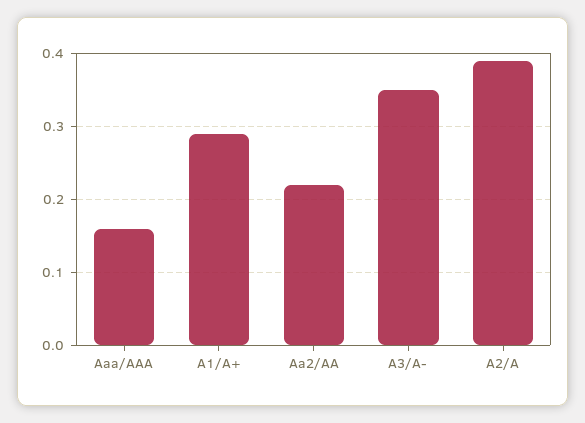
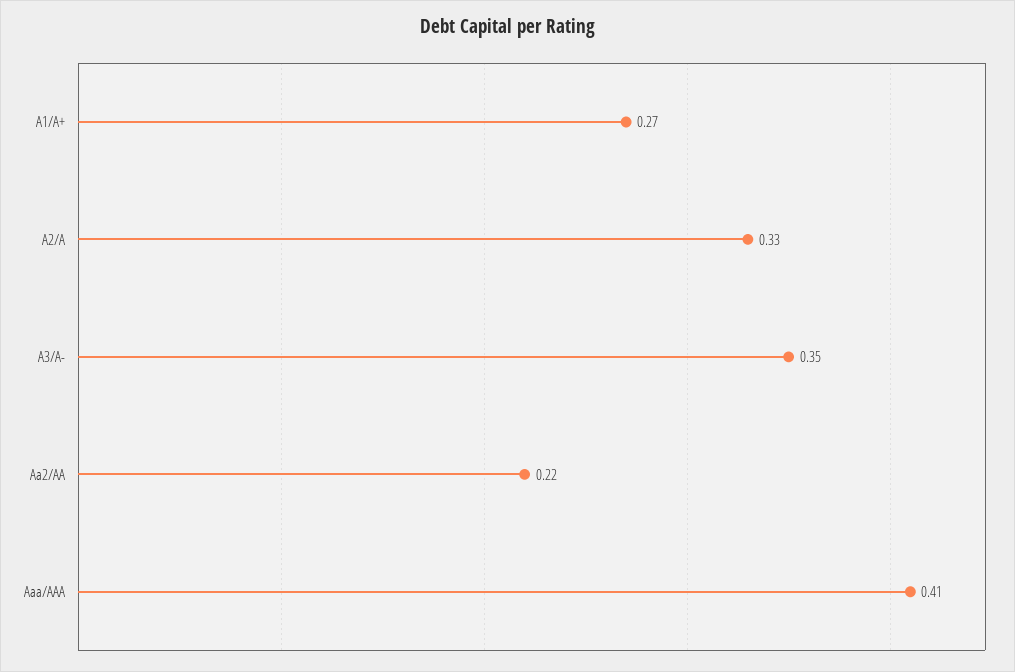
  {
-   "Aaa/AAA": 0.16,
+   "Aaa/AAA": 0.41,
-   "A1/A+": 0.29,
+   "A1/A+": 0.27,
    "Aa2/AA": 0.22,
    "A3/A-": 0.35,
-   "A2/A": 0.39
+   "A2/A": 0.33
  }

